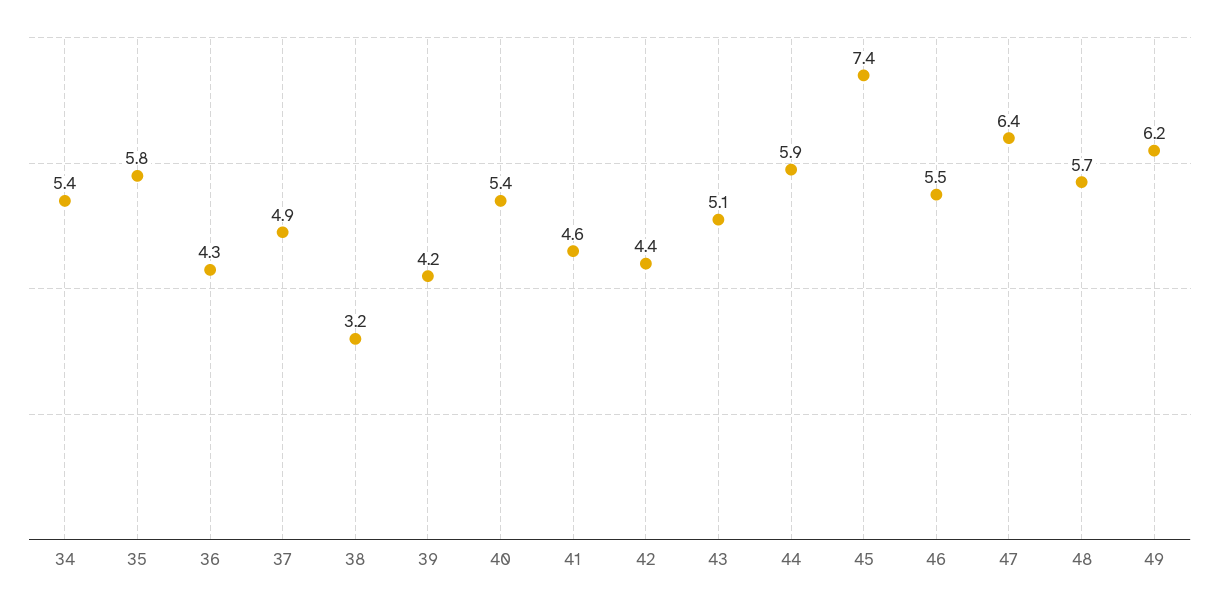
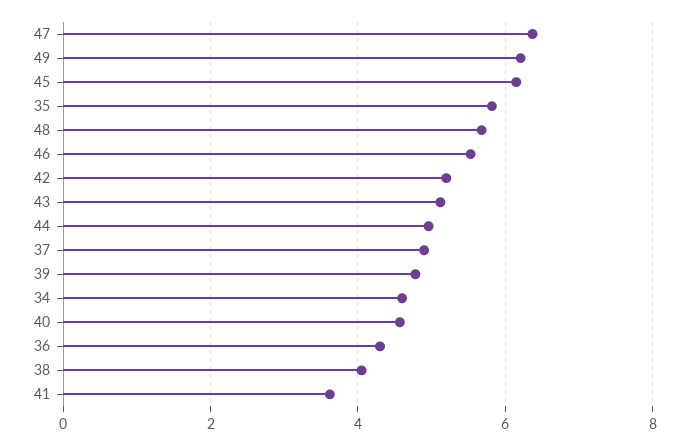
  {
-   "34": 5.4,
+   "34": 4.6,
    "35": 5.8,
    "36": 4.3,
    "37": 4.9,
-   "38": 3.2,
+   "38": 4,
-   "39": 4.2,
+   "39": 4.8,
-   "40": 5.4,
+   "40": 4.6,
-   "41": 4.6,
+   "41": 3.6,
-   "42": 4.4,
+   "42": 5.2,
    "43": 5.1,
-   "44": 5.9,
+   "44": 5,
-   "45": 7.4,
+   "45": 6.2,
    "46": 5.5,
    "47": 6.4,
    "48": 5.7,
    "49": 6.2
  }

